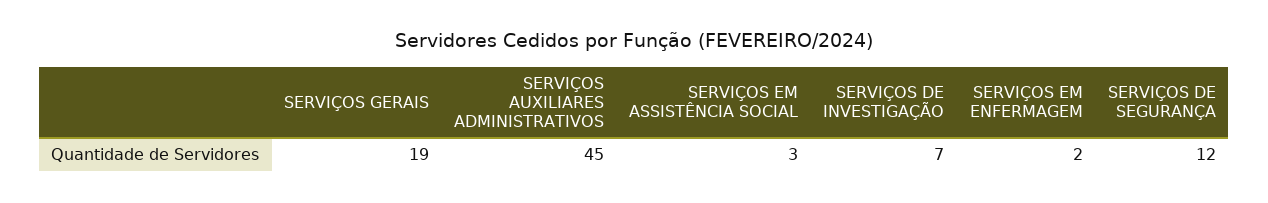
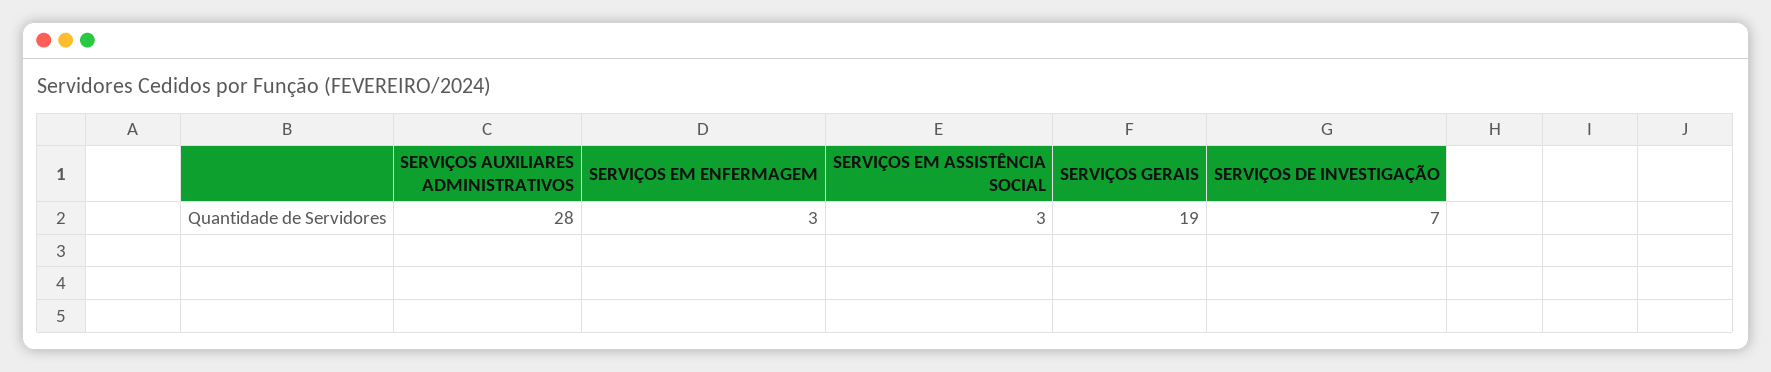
  {
    "SERVIÇOS GERAIS": 19,
-   "SERVIÇOS AUXILIARES ADMINISTRATIVOS": 45,
+   "SERVIÇOS AUXILIARES ADMINISTRATIVOS": 28,
    "SERVIÇOS EM ASSISTÊNCIA SOCIAL": 3,
    "SERVIÇOS DE INVESTIGAÇÃO": 7,
-   "SERVIÇOS EM ENFERMAGEM": 2,
+   "SERVIÇOS EM ENFERMAGEM": 3
-   "SERVIÇOS DE SEGURANÇA": 12
  }

